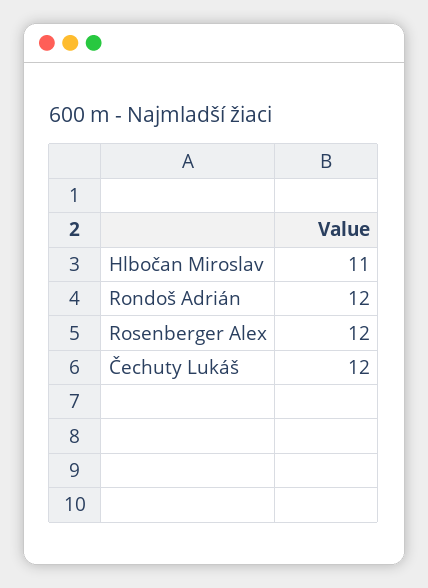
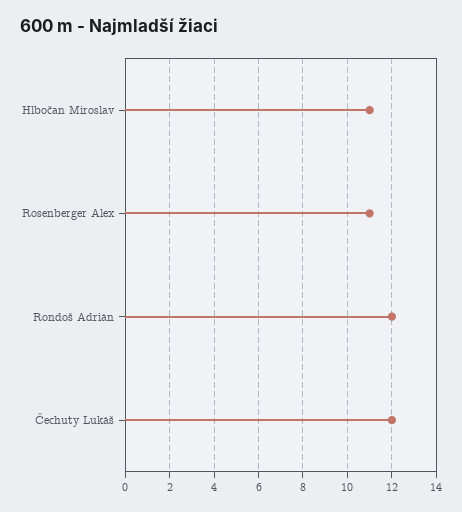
  {
    "Hlbočan Miroslav": 11,
    "Rondoš Adrián": 12,
-   "Rosenberger Alex": 12,
+   "Rosenberger Alex": 11,
    "Čechuty Lukáš": 12
  }

